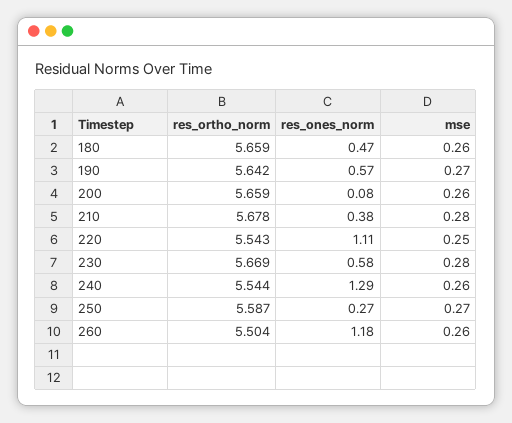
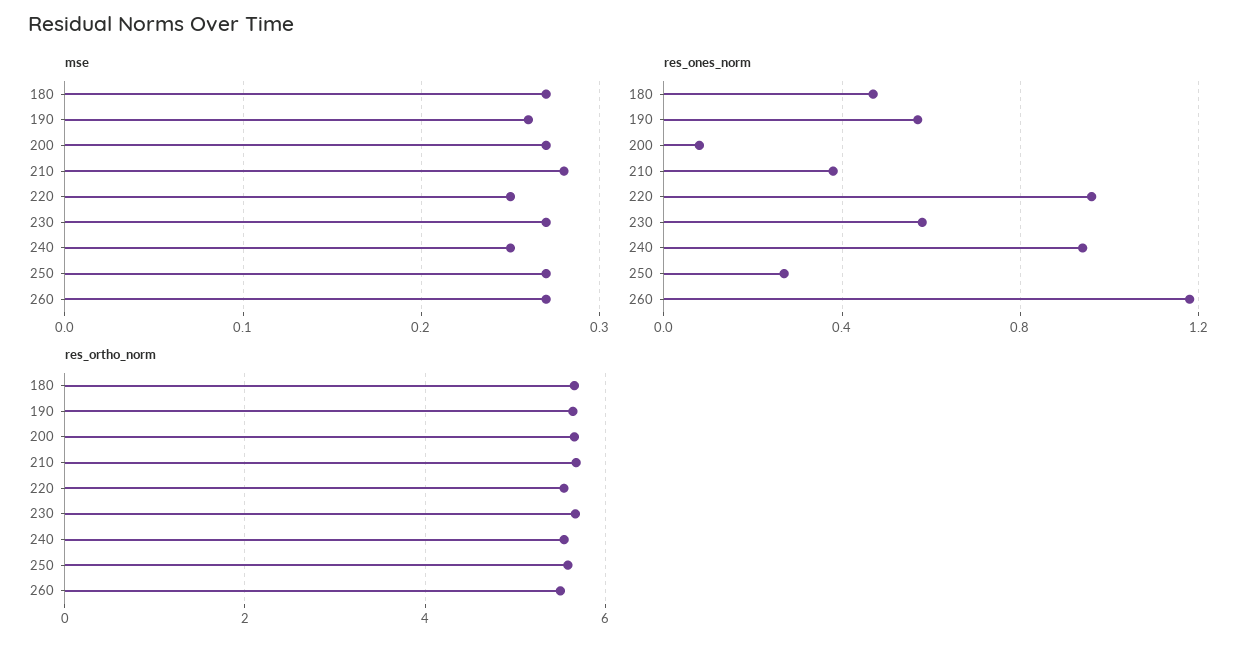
  {
    "res_ortho_norm": {
      "180": 5.659,
      "190": 5.642,
      "200": 5.659,
      "210": 5.678,
      "220": 5.543,
      "230": 5.669,
      "240": 5.544,
      "250": 5.587,
      "260": 5.504
    },
    "res_ones_norm": {
      "180": 0.47,
      "190": 0.57,
      "200": 0.08,
      "210": 0.38,
-     "220": 1.11,
+     "220": 0.95,
      "230": 0.58,
-     "240": 1.29,
+     "240": 0.95,
      "250": 0.27,
      "260": 1.18
    },
    "mse": {
-     "180": 0.26,
+     "180": 0.27,
-     "190": 0.27,
+     "190": 0.26,
-     "200": 0.26,
+     "200": 0.27,
      "210": 0.28,
      "220": 0.25,
-     "230": 0.28,
+     "230": 0.27,
-     "240": 0.26,
+     "240": 0.25,
      "250": 0.27,
-     "260": 0.26
+     "260": 0.27
    }
  }

